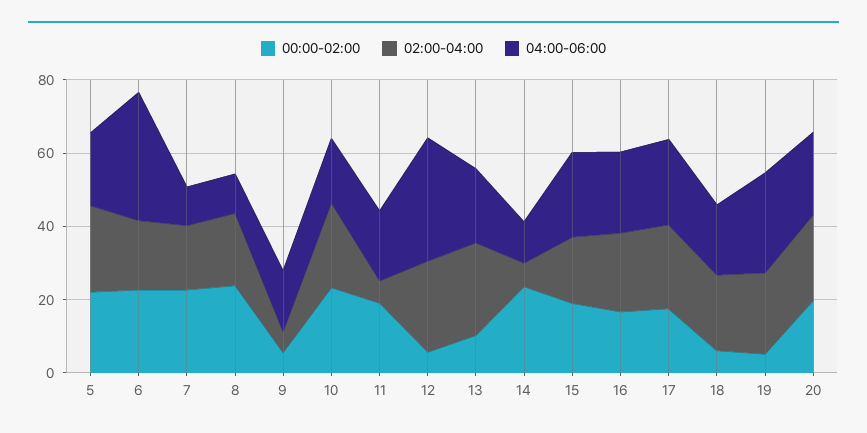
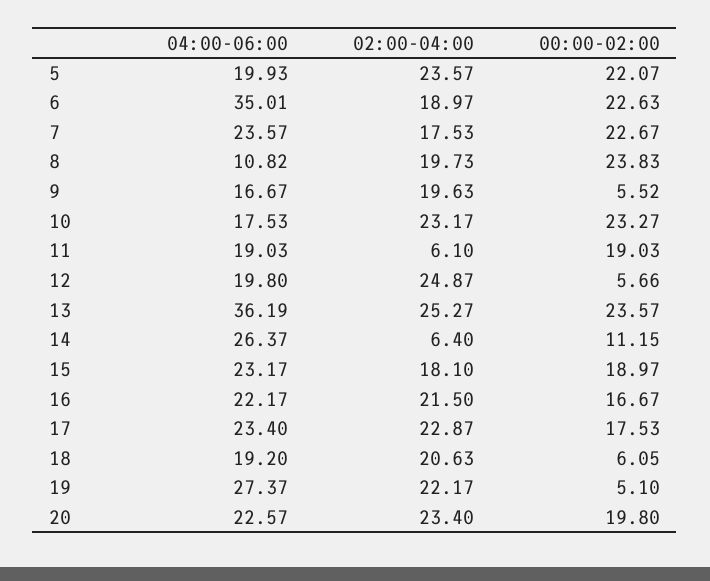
  {
    "00:00-02:00": {
      "5": 22.07,
      "6": 22.63,
      "7": 22.67,
      "8": 23.83,
      "9": 5.52,
      "10": 23.27,
      "11": 19.03,
      "12": 5.66,
-     "13": 10,
+     "13": 23.57,
-     "14": 25,
+     "14": 11.15,
      "15": 18.97,
      "16": 16.67,
      "17": 17.53,
      "18": 6.05,
      "19": 5.1,
      "20": 19.8
    },
    "02:00-04:00": {
      "5": 23.57,
      "6": 18.97,
      "7": 17.53,
      "8": 19.73,
-     "9": 5,
+     "9": 19.63,
      "10": 23.17,
      "11": 6.1,
      "12": 24.87,
      "13": 25.27,
      "14": 6.4,
      "15": 18.1,
      "16": 21.5,
      "17": 22.87,
      "18": 20.63,
      "19": 22.17,
      "20": 23.4
    },
    "04:00-06:00": {
      "5": 19.93,
      "6": 35.01,
-     "7": 10,
+     "7": 23.57,
      "8": 10.82,
      "9": 16.67,
      "10": 17.53,
      "11": 19.03,
-     "12": 35,
+     "12": 19.8,
-     "13": 20,
+     "13": 36.19,
-     "14": 10,
+     "14": 26.37,
      "15": 23.17,
      "16": 22.17,
      "17": 23.4,
      "18": 19.2,
      "19": 27.37,
      "20": 22.57
    }
  }

